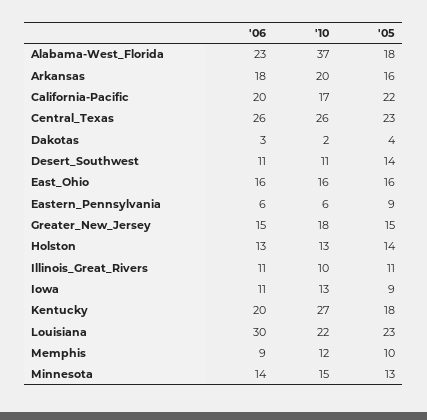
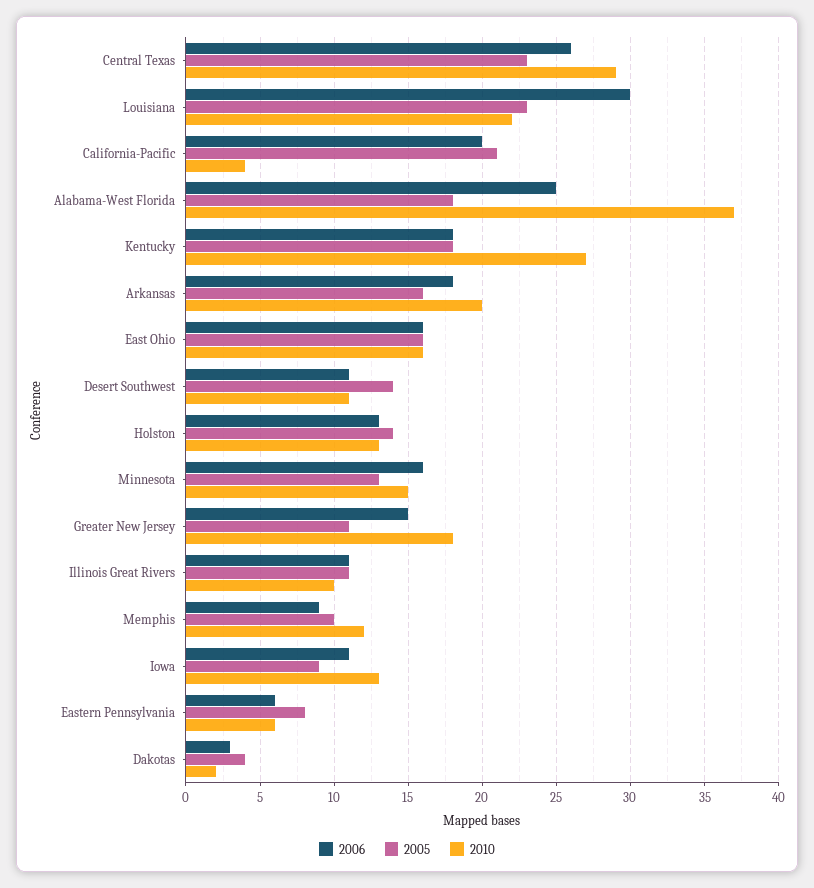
  {
    "'06": {
-     "Alabama-West_Florida": 23,
+     "Alabama-West_Florida": 25,
      "Arkansas": 18,
      "California-Pacific": 20,
      "Central_Texas": 26,
      "Dakotas": 3,
      "Desert_Southwest": 11,
      "East_Ohio": 16,
      "Eastern_Pennsylvania": 6,
      "Greater_New_Jersey": 15,
      "Holston": 13,
      "Illinois_Great_Rivers": 11,
      "Iowa": 11,
-     "Kentucky": 20,
+     "Kentucky": 18,
      "Louisiana": 30,
      "Memphis": 9,
-     "Minnesota": 14
+     "Minnesota": 16
    },
    "'10": {
      "Alabama-West_Florida": 37,
      "Arkansas": 20,
-     "California-Pacific": 17,
+     "California-Pacific": 4,
-     "Central_Texas": 26,
+     "Central_Texas": 29,
      "Dakotas": 2,
      "Desert_Southwest": 11,
      "East_Ohio": 16,
      "Eastern_Pennsylvania": 6,
      "Greater_New_Jersey": 18,
      "Holston": 13,
      "Illinois_Great_Rivers": 10,
      "Iowa": 13,
      "Kentucky": 27,
      "Louisiana": 22,
      "Memphis": 12,
      "Minnesota": 15
    },
    "'05": {
      "Alabama-West_Florida": 18,
      "Arkansas": 16,
-     "California-Pacific": 22,
+     "California-Pacific": 21,
      "Central_Texas": 23,
      "Dakotas": 4,
      "Desert_Southwest": 14,
      "East_Ohio": 16,
-     "Eastern_Pennsylvania": 9,
+     "Eastern_Pennsylvania": 8,
-     "Greater_New_Jersey": 15,
+     "Greater_New_Jersey": 11,
      "Holston": 14,
      "Illinois_Great_Rivers": 11,
      "Iowa": 9,
      "Kentucky": 18,
      "Louisiana": 23,
      "Memphis": 10,
      "Minnesota": 13
    }
  }

